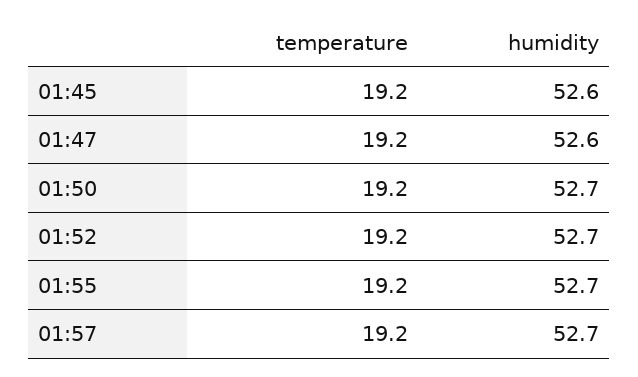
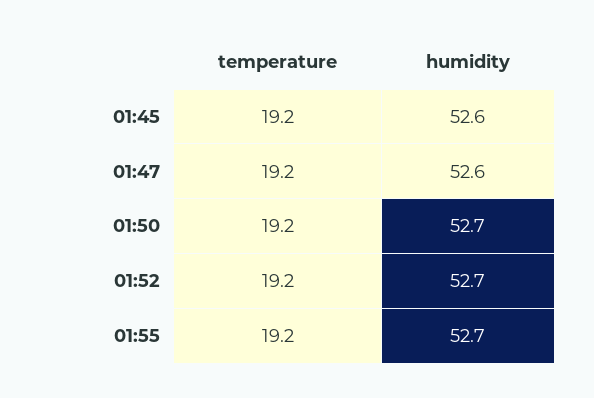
  {
    "temperature": {
      "01:45": 19.2,
      "01:47": 19.2,
      "01:50": 19.2,
      "01:52": 19.2,
-     "01:55": 19.2,
+     "01:55": 19.2
-     "01:57": 19.2
    },
    "humidity": {
      "01:45": 52.6,
      "01:47": 52.6,
      "01:50": 52.7,
      "01:52": 52.7,
-     "01:55": 52.7,
+     "01:55": 52.7
-     "01:57": 52.7
    }
  }

